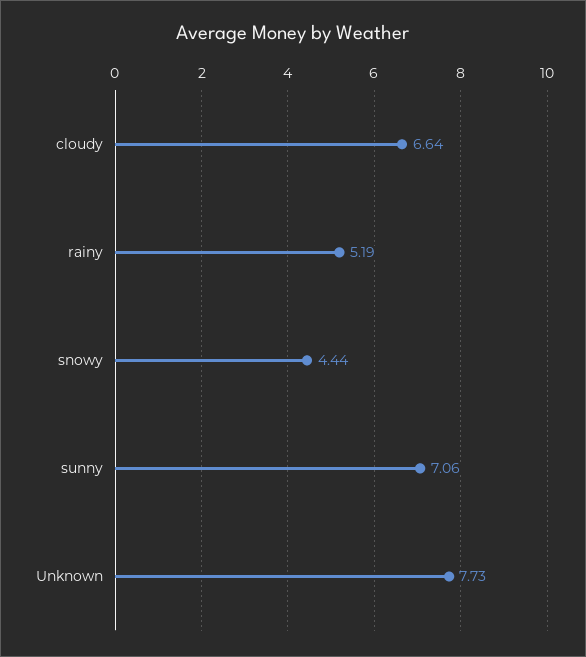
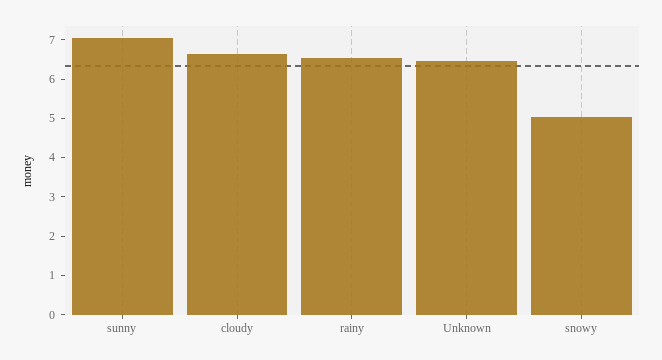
  {
    "cloudy": 6.64,
-   "rainy": 5.19,
+   "rainy": 6.5,
-   "snowy": 4.44,
+   "snowy": 5,
    "sunny": 7.06,
-   "Unknown": 7.73
+   "Unknown": 6.5
  }

